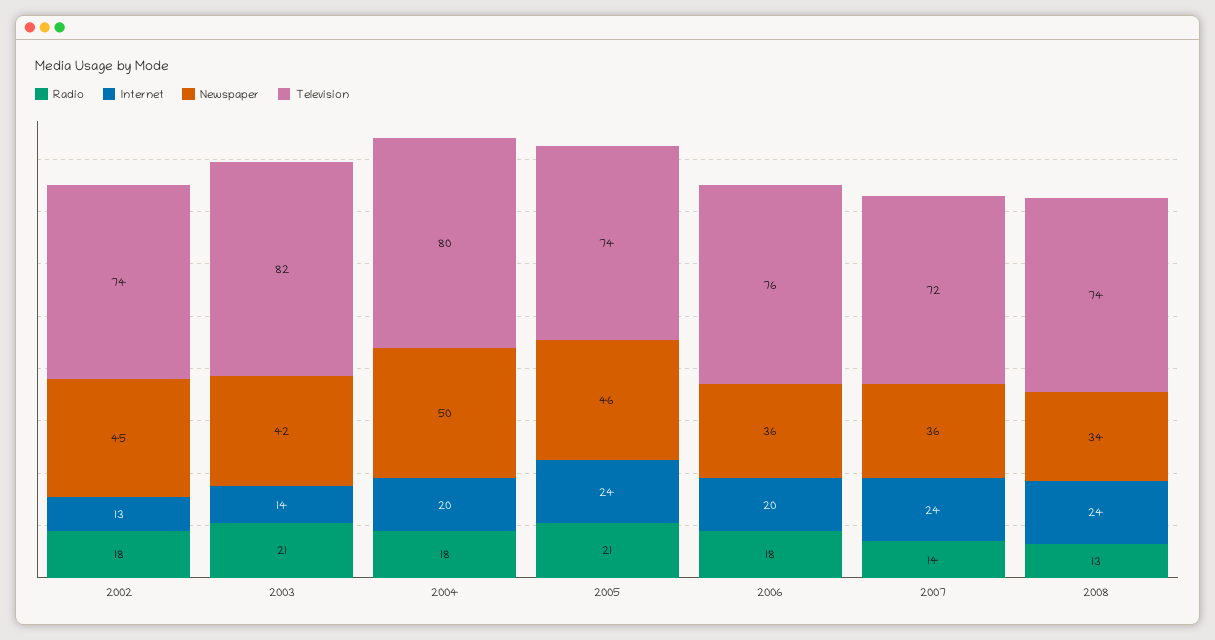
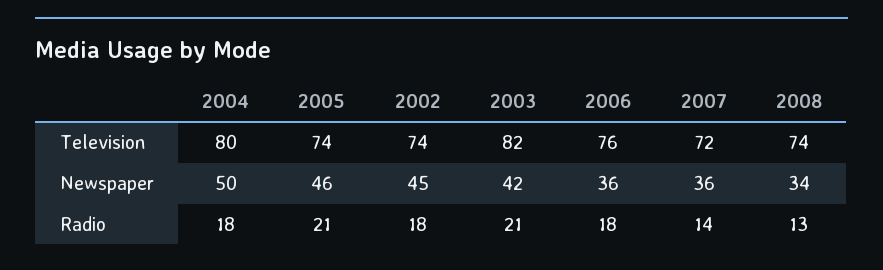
  {
    "Radio": {
      "2002": 18,
      "2003": 21,
      "2004": 18,
      "2005": 21,
      "2006": 18,
      "2007": 14,
      "2008": 13
    },
-   "Internet": {
-     "2002": 13,
-     "2003": 14,
-     "2004": 20,
-     "2005": 24,
-     "2006": 20,
-     "2007": 24,
-     "2008": 24
-   },
    "Newspaper": {
      "2002": 45,
      "2003": 42,
      "2004": 50,
      "2005": 46,
      "2006": 36,
      "2007": 36,
      "2008": 34
    },
    "Television": {
      "2002": 74,
      "2003": 82,
      "2004": 80,
      "2005": 74,
      "2006": 76,
      "2007": 72,
      "2008": 74
    }
  }

